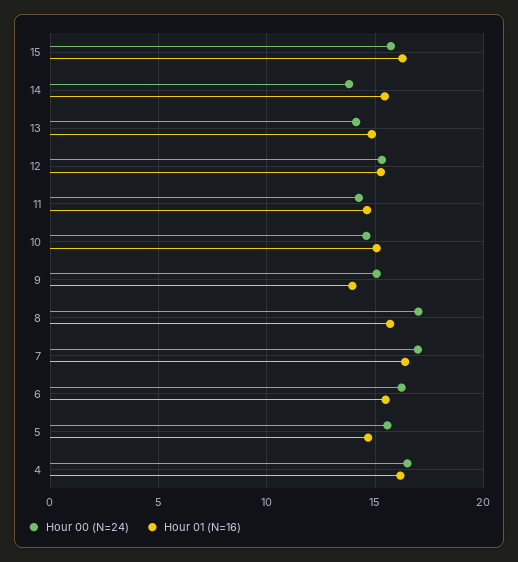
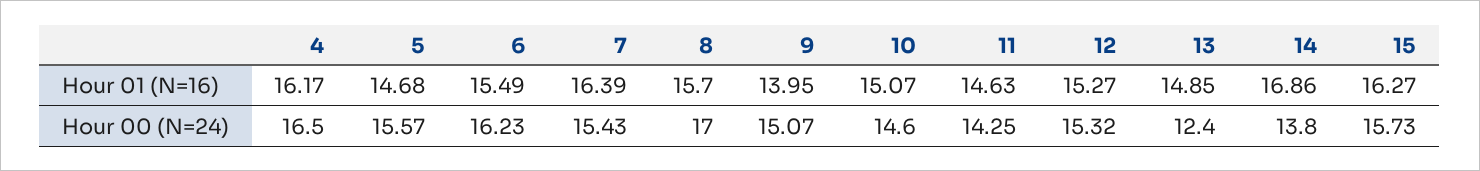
  {
    "Hour 00 (N=24)": {
      "15": 15.73,
      "14": 13.8,
-     "13": 14,
+     "13": 12.4,
      "12": 15.32,
      "11": 14.25,
      "10": 14.6,
      "9": 15.07,
      "8": 17,
-     "7": 17,
+     "7": 15.43,
      "6": 16.23,
      "5": 15.57,
      "4": 16.5
    },
    "Hour 01 (N=16)": {
      "15": 16.27,
-     "14": 15.5,
+     "14": 16.86,
      "13": 14.85,
      "12": 15.27,
      "11": 14.63,
      "10": 15.07,
      "9": 13.95,
      "8": 15.7,
      "7": 16.39,
      "6": 15.49,
      "5": 14.68,
      "4": 16.17
    }
  }

